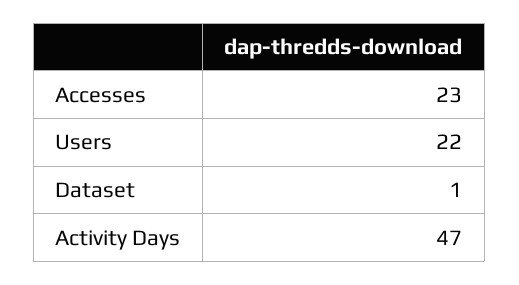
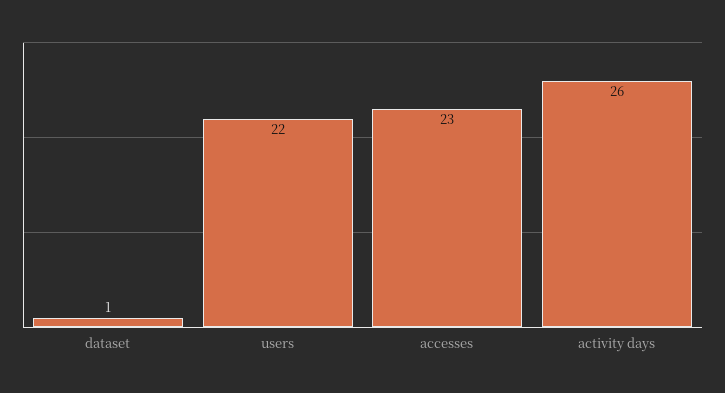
  {
    "Accesses": 23,
    "Users": 22,
    "Dataset": 1,
-   "Activity Days": 47
+   "Activity Days": 26
  }

